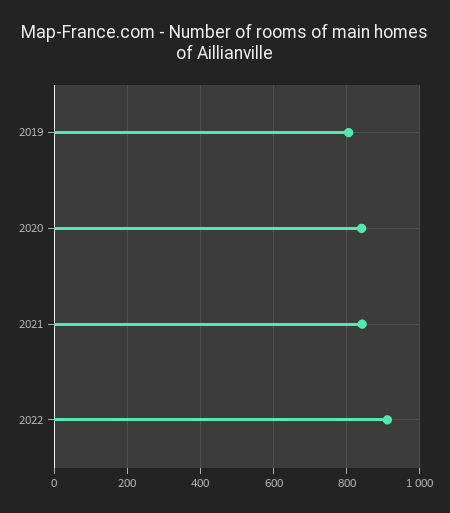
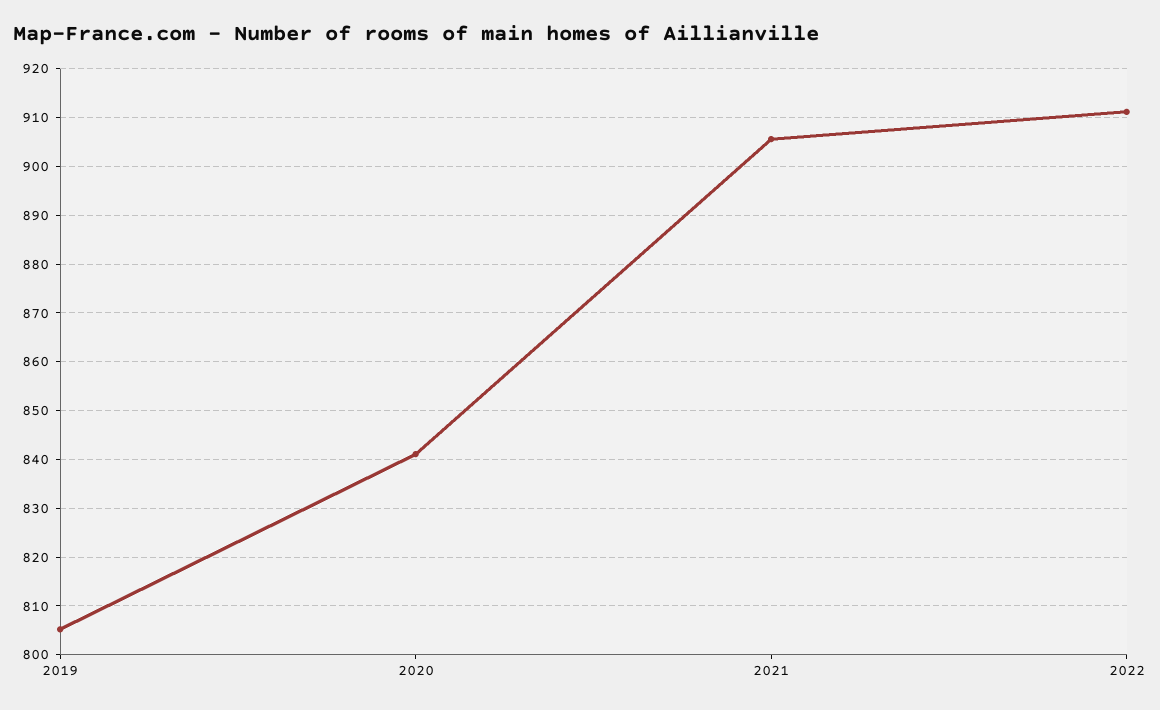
  {
    "2019": 806,
    "2020": 842,
-   "2021": 840,
+   "2021": 906,
    "2022": 912
  }

